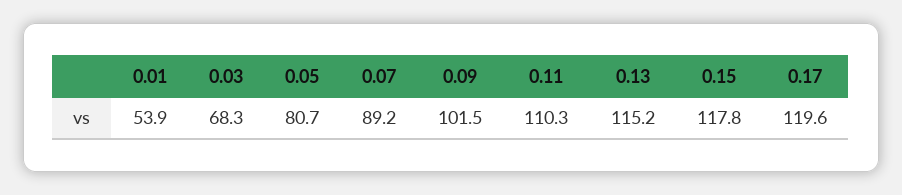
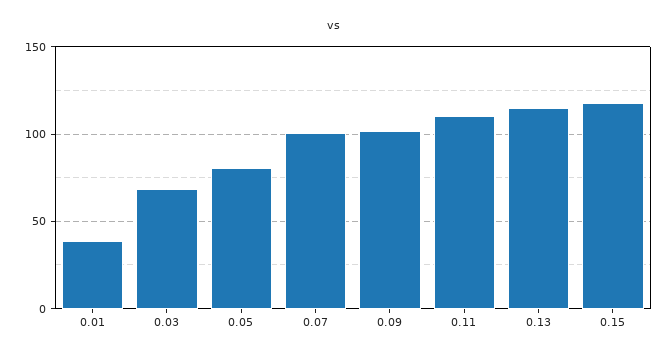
  {
-   "0.01": 53.9,
+   "0.01": 40,
    "0.03": 68.3,
    "0.05": 80.7,
-   "0.07": 89.2,
+   "0.07": 100,
    "0.09": 101.5,
    "0.11": 110.3,
    "0.13": 115.2,
-   "0.15": 117.8,
+   "0.15": 117.8
-   "0.17": 119.6
  }

